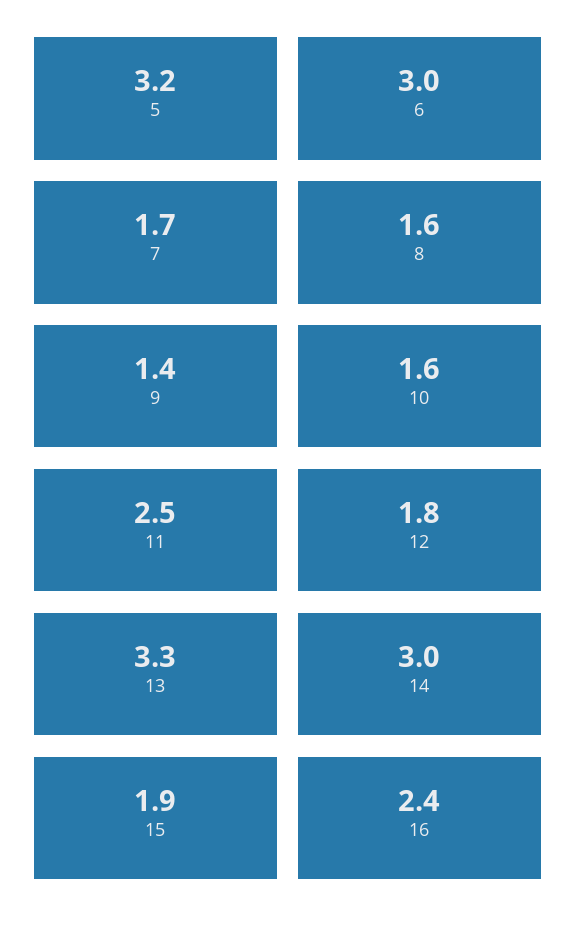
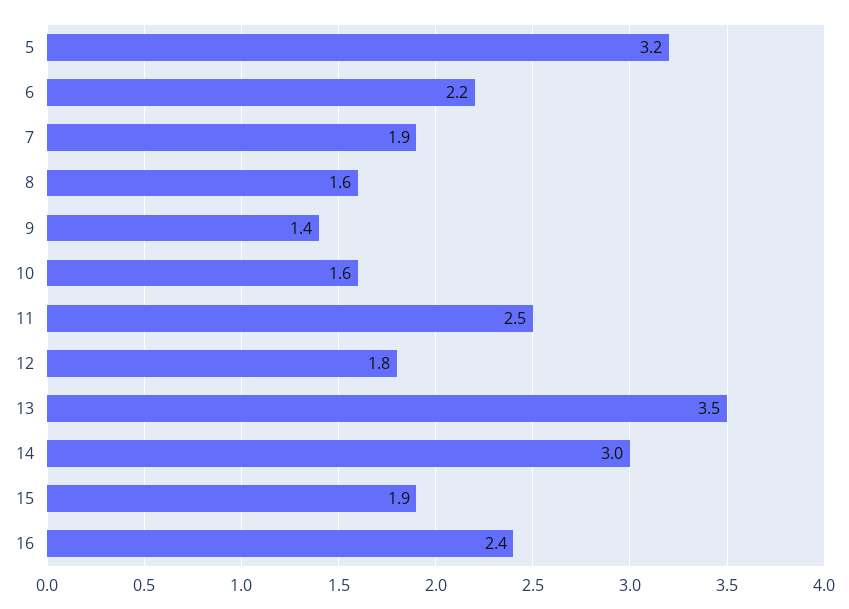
  {
    "5": 3.2,
-   "6": 3,
+   "6": 2.2,
-   "7": 1.7,
+   "7": 1.9,
    "8": 1.6,
    "9": 1.4,
    "10": 1.6,
    "11": 2.5,
    "12": 1.8,
-   "13": 3.3,
+   "13": 3.5,
    "14": 3,
    "15": 1.9,
    "16": 2.4
  }

